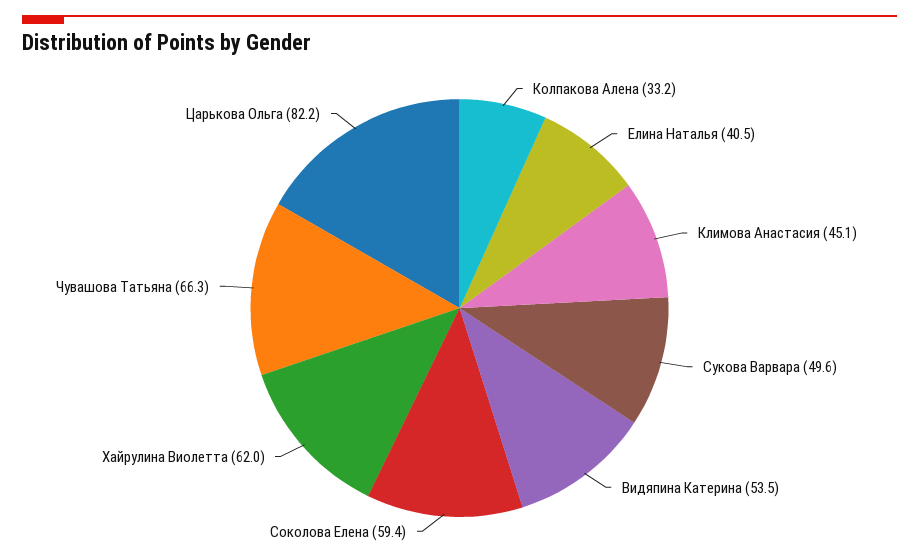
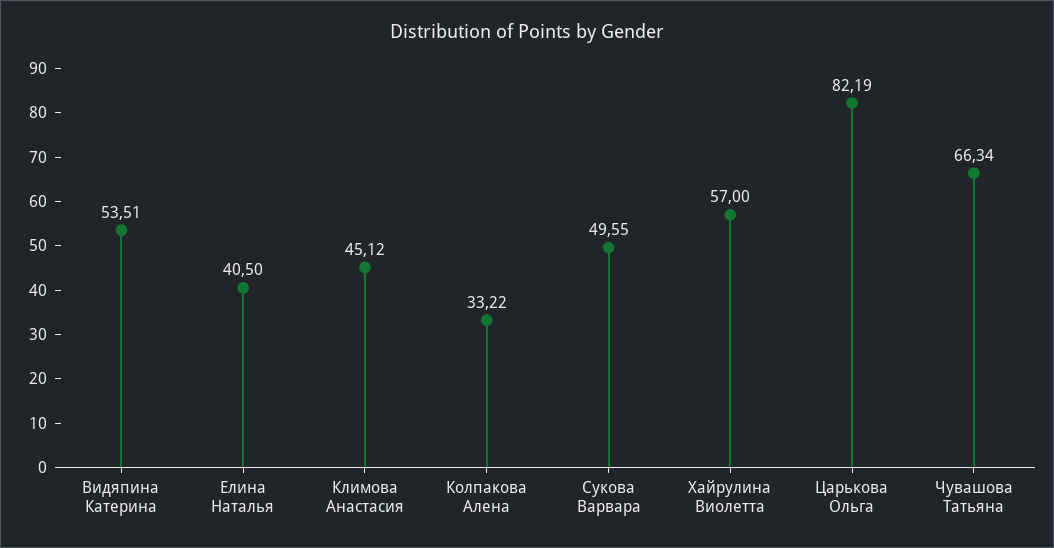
  {
    "Колпакова Алена": 33.22,
    "Елина Наталья": 40.5,
    "Климова Анастасия": 45.12,
    "Сукова Варвара": 49.55,
    "Видяпина Катерина": 53.51,
-   "Соколова Елена": 59.4,
-   "Хайрулина Виолетта": 62,
+   "Хайрулина Виолетта": 57,
    "Чувашова Татьяна": 66.34,
    "Царькова Ольга": 82.19
  }

